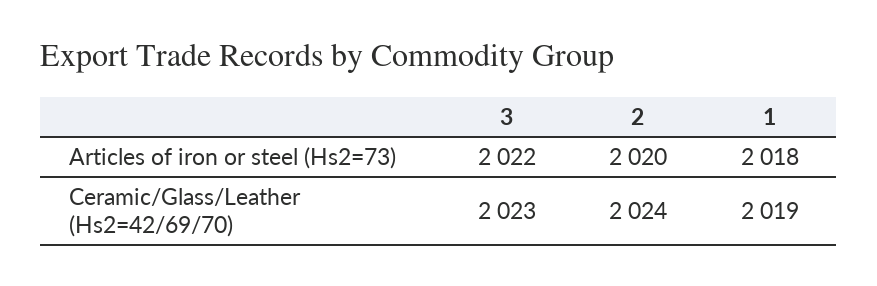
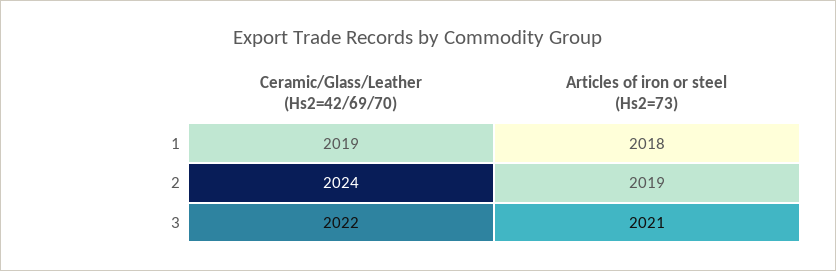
  {
    "3": {
-     "Articles of iron or steel (Hs2=73)": 2022,
+     "Articles of iron or steel (Hs2=73)": 2021,
-     "Ceramic/Glass/Leather (Hs2=42/69/70)": 2023
+     "Ceramic/Glass/Leather (Hs2=42/69/70)": 2022
    },
    "2": {
-     "Articles of iron or steel (Hs2=73)": 2020,
+     "Articles of iron or steel (Hs2=73)": 2019,
      "Ceramic/Glass/Leather (Hs2=42/69/70)": 2024
    },
    "1": {
      "Articles of iron or steel (Hs2=73)": 2018,
      "Ceramic/Glass/Leather (Hs2=42/69/70)": 2019
    }
  }

